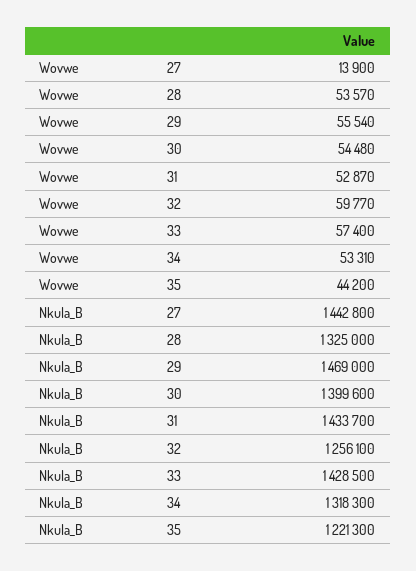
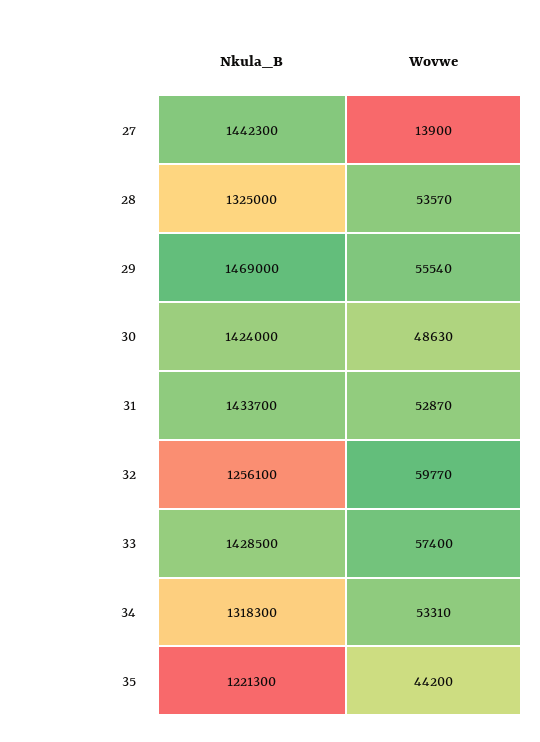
  {
    "Wovwe": {
      "27": 13900,
      "28": 53570,
      "29": 55540,
-     "30": 54480,
+     "30": 48630,
      "31": 52870,
      "32": 59770,
      "33": 57400,
      "34": 53310,
      "35": 44200
    },
    "Nkula_B": {
-     "27": 1442800,
+     "27": 1442300,
      "28": 1325000,
      "29": 1469000,
-     "30": 1399600,
+     "30": 1424000,
      "31": 1433700,
      "32": 1256100,
      "33": 1428500,
      "34": 1318300,
      "35": 1221300
    }
  }

